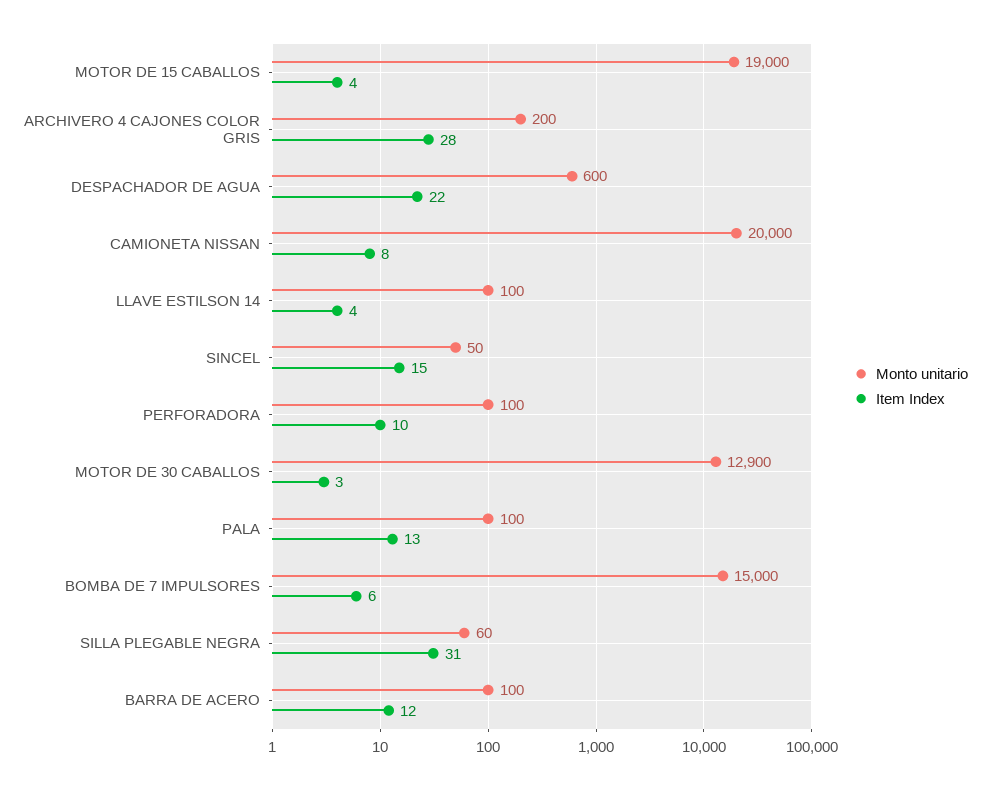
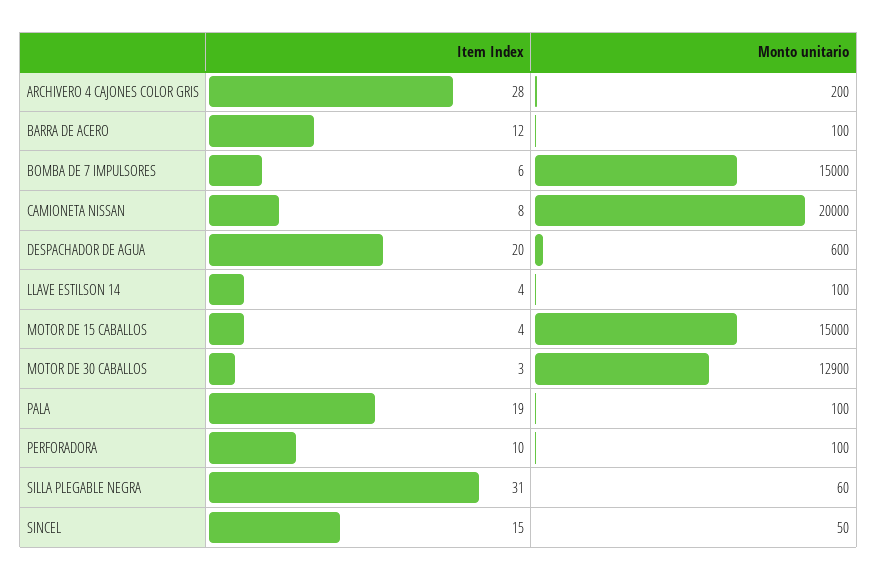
  {
    "Monto unitario": {
-     "MOTOR DE 15 CABALLOS": 19000,
+     "MOTOR DE 15 CABALLOS": 15000,
      "ARCHIVERO 4 CAJONES COLOR GRIS": 200,
      "DESPACHADOR DE AGUA": 600,
      "CAMIONETA NISSAN": 20000,
      "LLAVE ESTILSON 14": 100,
      "SINCEL": 50,
      "PERFORADORA": 100,
      "MOTOR DE 30 CABALLOS": 12900,
      "PALA": 100,
      "BOMBA DE 7 IMPULSORES": 15000,
      "SILLA PLEGABLE NEGRA": 60,
      "BARRA DE ACERO": 100
    },
    "Item Index": {
      "MOTOR DE 15 CABALLOS": 4,
      "ARCHIVERO 4 CAJONES COLOR GRIS": 28,
-     "DESPACHADOR DE AGUA": 22,
+     "DESPACHADOR DE AGUA": 20,
      "CAMIONETA NISSAN": 8,
      "LLAVE ESTILSON 14": 4,
      "SINCEL": 15,
      "PERFORADORA": 10,
      "MOTOR DE 30 CABALLOS": 3,
-     "PALA": 13,
+     "PALA": 19,
      "BOMBA DE 7 IMPULSORES": 6,
      "SILLA PLEGABLE NEGRA": 31,
      "BARRA DE ACERO": 12
    }
  }

